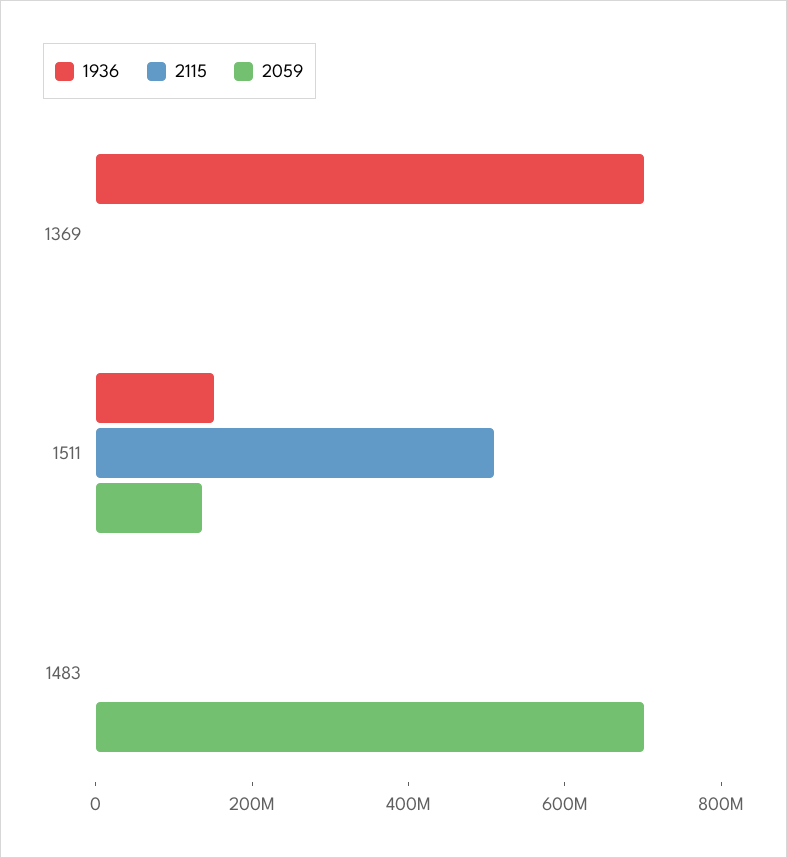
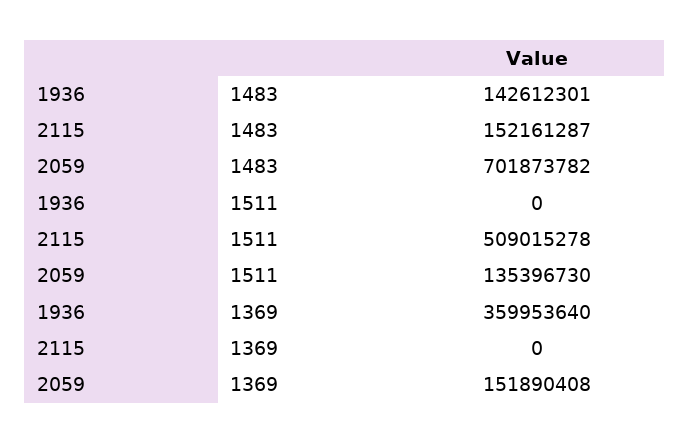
  {
    "1936": {
-     "1369": 700000000,
+     "1369": 359953640,
-     "1511": 150000000,
+     "1511": 0,
-     "1483": 0
+     "1483": 142612301
    },
    "2115": {
      "1369": 0,
      "1511": 509015278,
-     "1483": 0
+     "1483": 152161287
    },
    "2059": {
-     "1369": 0,
+     "1369": 151890408,
      "1511": 135396730,
      "1483": 701873782
    }
  }

